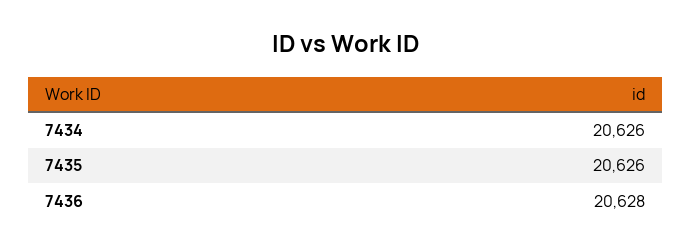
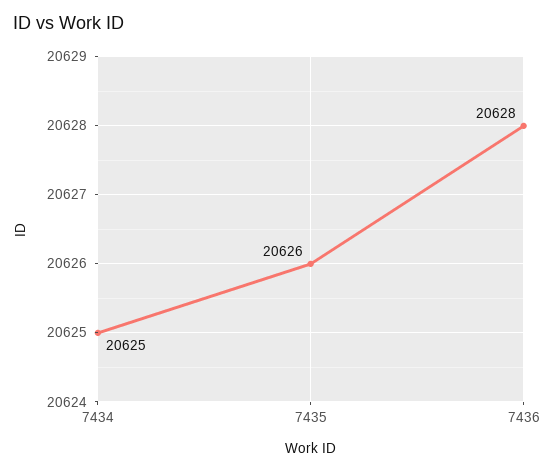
  {
-   "7434": 20626,
+   "7434": 20625,
    "7435": 20626,
    "7436": 20628
  }

